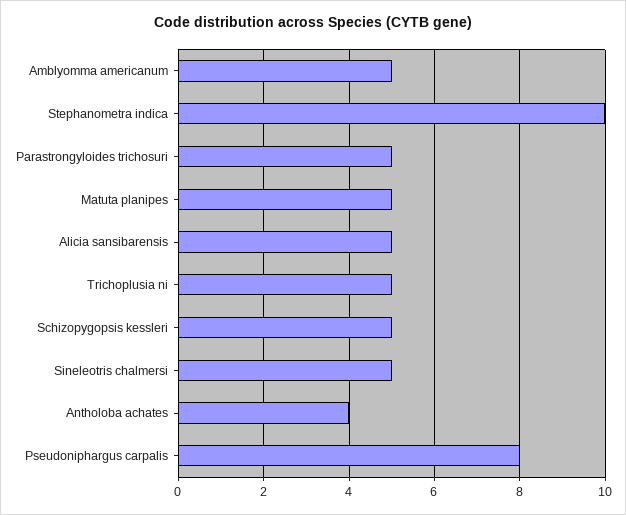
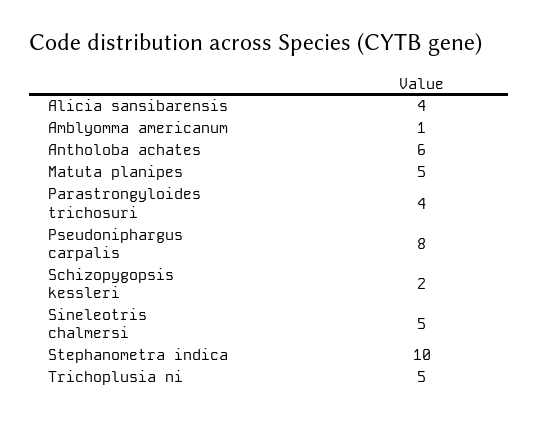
  {
-   "Amblyomma americanum": 5,
+   "Amblyomma americanum": 1,
    "Stephanometra indica": 10,
-   "Parastrongyloides trichosuri": 5,
+   "Parastrongyloides trichosuri": 4,
    "Matuta planipes": 5,
-   "Alicia sansibarensis": 5,
+   "Alicia sansibarensis": 4,
    "Trichoplusia ni": 5,
-   "Schizopygopsis kessleri": 5,
+   "Schizopygopsis kessleri": 2,
    "Sineleotris chalmersi": 5,
-   "Antholoba achates": 4,
+   "Antholoba achates": 6,
    "Pseudoniphargus carpalis": 8
  }

